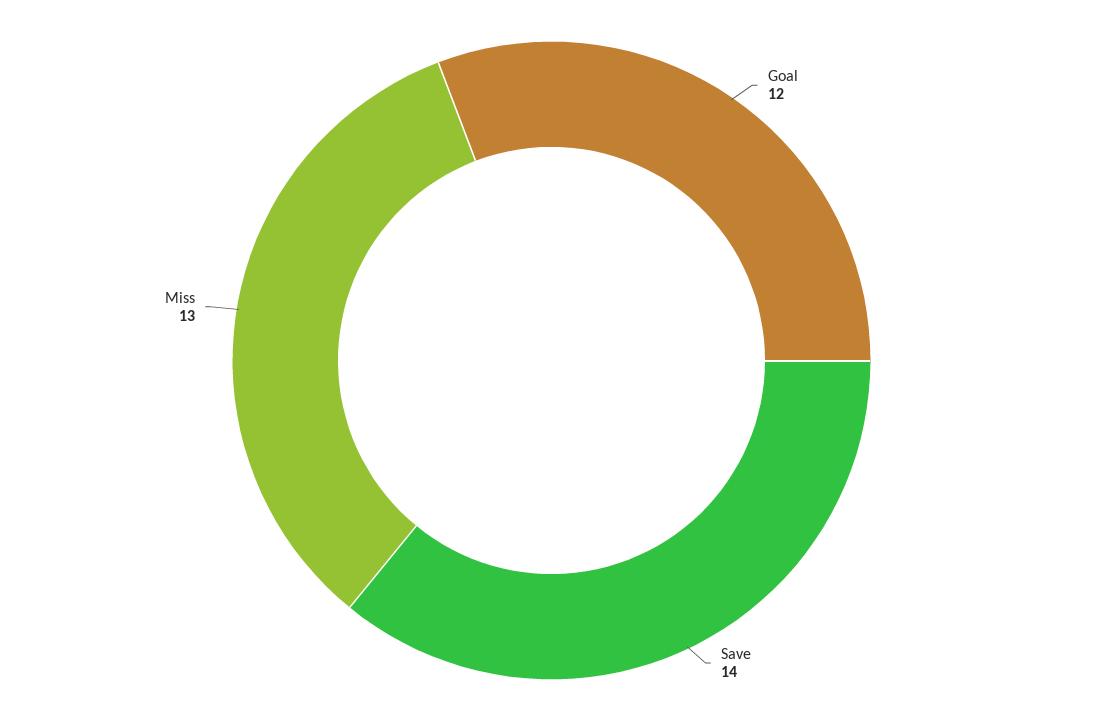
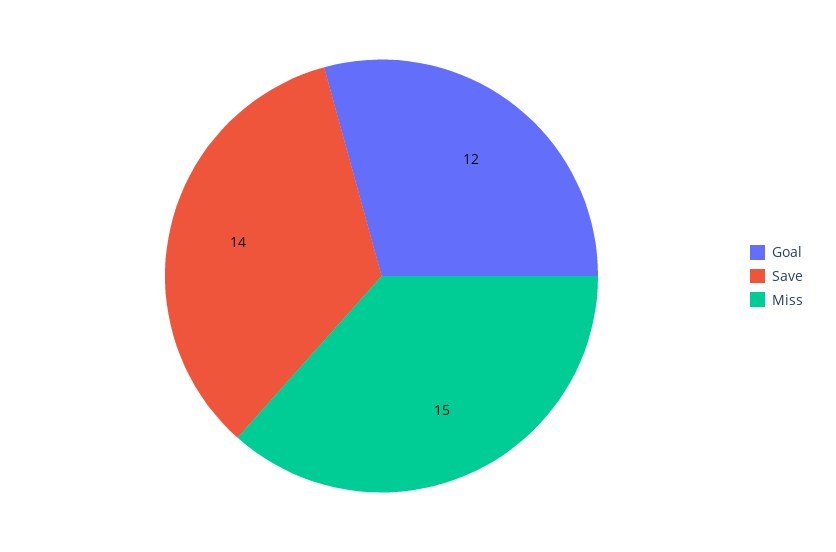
  {
    "Goal": 12,
    "Save": 14,
-   "Miss": 13
+   "Miss": 15
  }

